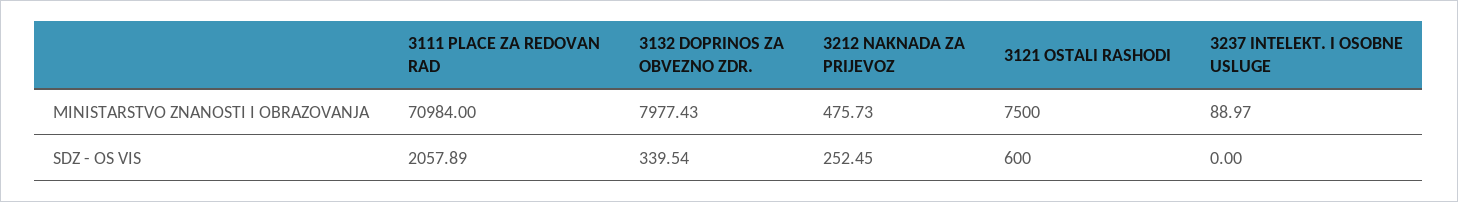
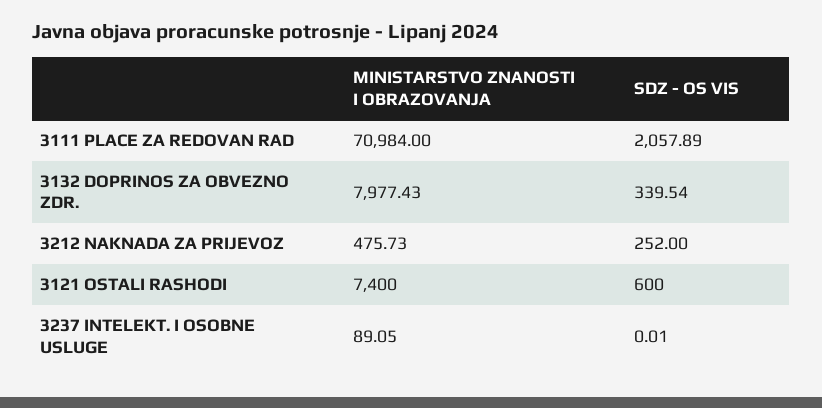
  {
    "3111 PLACE ZA REDOVAN RAD": {
      "MINISTARSTVO ZNANOSTI I OBRAZOVANJA": 70984,
      "SDZ - OS VIS": 2057.89
    },
    "3132 DOPRINOS ZA OBVEZNO ZDR.": {
      "MINISTARSTVO ZNANOSTI I OBRAZOVANJA": 7977.43,
      "SDZ - OS VIS": 339.54
    },
    "3212 NAKNADA ZA PRIJEVOZ": {
      "MINISTARSTVO ZNANOSTI I OBRAZOVANJA": 475.73,
-     "SDZ - OS VIS": 252.45
+     "SDZ - OS VIS": 252
    },
    "3121 OSTALI RASHODI": {
-     "MINISTARSTVO ZNANOSTI I OBRAZOVANJA": 7500,
+     "MINISTARSTVO ZNANOSTI I OBRAZOVANJA": 7400,
      "SDZ - OS VIS": 600
    },
    "3237 INTELEKT. I OSOBNE USLUGE": {
-     "MINISTARSTVO ZNANOSTI I OBRAZOVANJA": 88.97,
+     "MINISTARSTVO ZNANOSTI I OBRAZOVANJA": 89.05,
-     "SDZ - OS VIS": 0
+     "SDZ - OS VIS": 0.01
    }
  }

